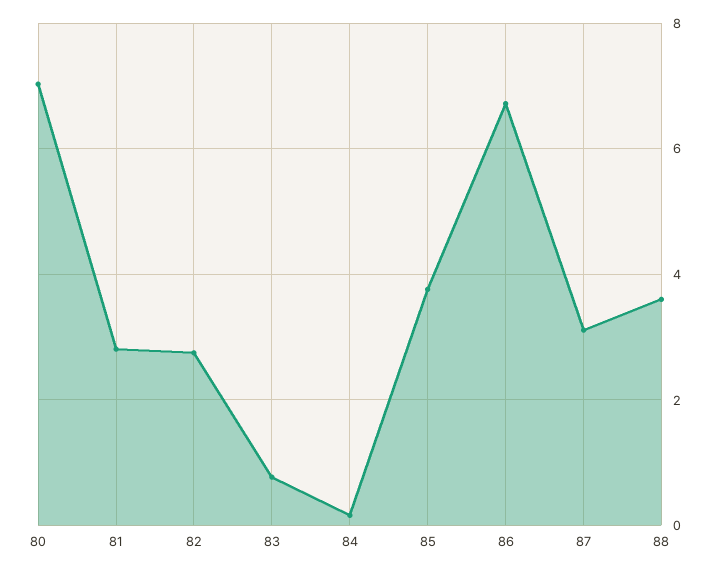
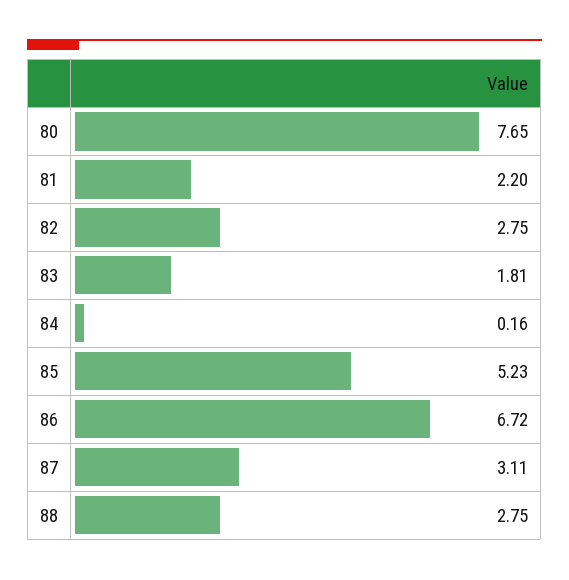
  {
-   "80": 7,
+   "80": 7.65,
-   "81": 2.8,
+   "81": 2.2,
    "82": 2.75,
-   "83": 0.8,
+   "83": 1.81,
    "84": 0.16,
-   "85": 3.8,
+   "85": 5.23,
    "86": 6.72,
    "87": 3.11,
-   "88": 3.6
+   "88": 2.75
  }

